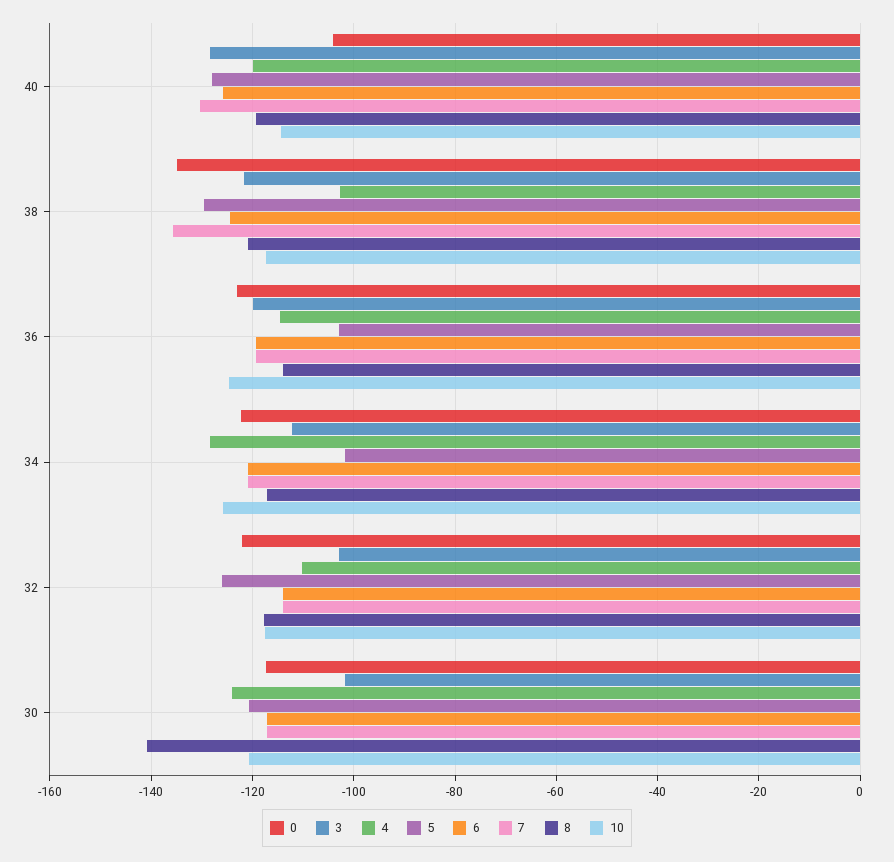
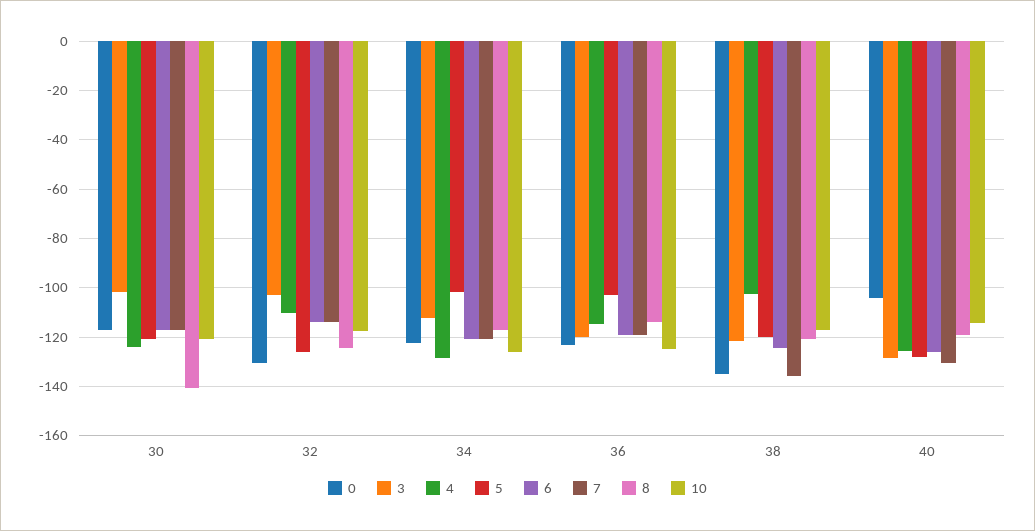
  {
    "0": {
      "40": -104,
      "38": -136,
      "36": -124,
      "34": -122,
-     "32": -122,
+     "32": -130,
      "30": -118
    },
    "3": {
      "40": -128,
      "38": -122,
      "36": -120,
      "34": -112,
      "32": -104,
      "30": -102
    },
    "4": {
-     "40": -120,
+     "40": -125,
      "38": -102,
      "36": -114,
      "34": -128,
      "32": -110,
      "30": -124
    },
    "5": {
      "40": -128,
-     "38": -130,
+     "38": -120,
      "36": -104,
      "34": -102,
      "32": -126,
      "30": -120
    },
    "6": {
      "40": -126,
      "38": -124,
      "36": -120,
      "34": -120,
      "32": -114,
      "30": -118
    },
    "7": {
      "40": -130,
      "38": -136,
      "36": -120,
      "34": -120,
      "32": -114,
      "30": -118
    },
    "8": {
      "40": -120,
      "38": -120,
      "36": -114,
      "34": -118,
-     "32": -118,
+     "32": -125,
      "30": -140
    },
    "10": {
      "40": -114,
      "38": -118,
      "36": -124,
      "34": -126,
      "32": -118,
      "30": -120
    }
  }

